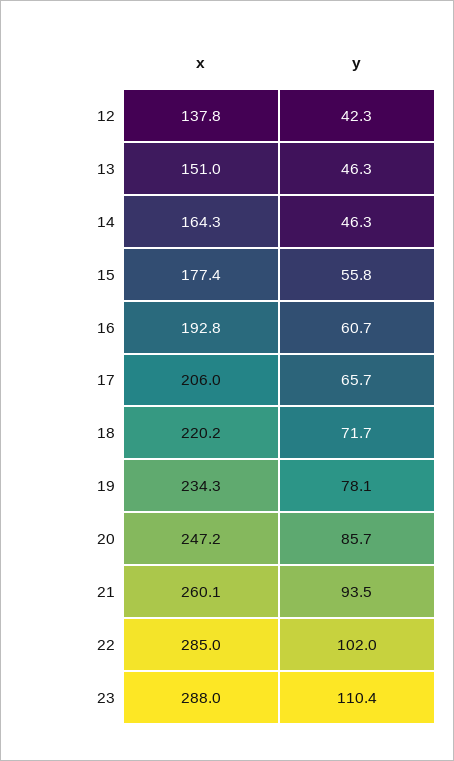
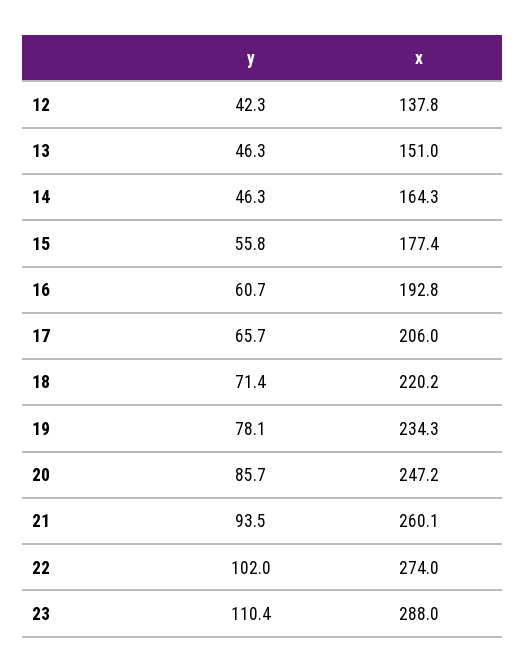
  {
    "x": {
      "12": 137.8,
      "13": 151,
      "14": 164.3,
      "15": 177.4,
      "16": 192.8,
      "17": 206,
      "18": 220.2,
      "19": 234.3,
      "20": 247.2,
      "21": 260.1,
-     "22": 285,
+     "22": 274,
      "23": 288
    },
    "y": {
      "12": 42.3,
      "13": 46.3,
      "14": 46.3,
      "15": 55.8,
      "16": 60.7,
      "17": 65.7,
-     "18": 71.7,
+     "18": 71.4,
      "19": 78.1,
      "20": 85.7,
      "21": 93.5,
      "22": 102,
      "23": 110.4
    }
  }

